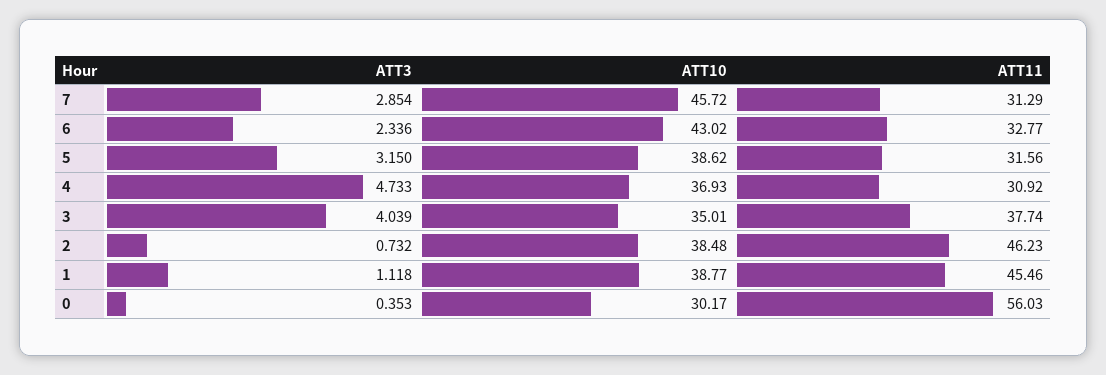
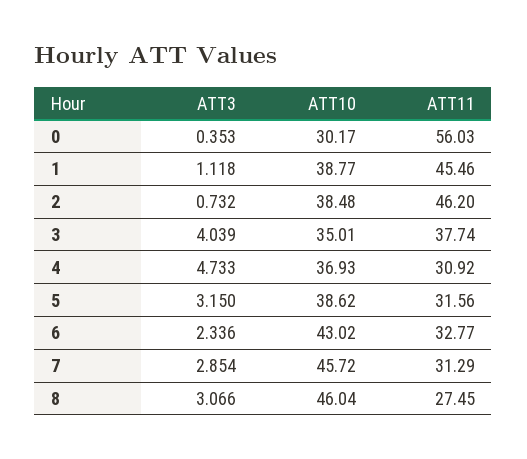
  {
    "ATT3": {
      "7": 2.854,
      "6": 2.336,
      "5": 3.15,
      "4": 4.733,
      "3": 4.039,
      "2": 0.732,
      "1": 1.118,
-     "0": 0.353
+     "0": 0.353,
+     "8": 3.066
    },
    "ATT10": {
      "7": 45.72,
      "6": 43.02,
      "5": 38.62,
      "4": 36.93,
      "3": 35.01,
      "2": 38.48,
      "1": 38.77,
-     "0": 30.17
+     "0": 30.17,
+     "8": 46.04
    },
    "ATT11": {
      "7": 31.29,
      "6": 32.77,
      "5": 31.56,
      "4": 30.92,
      "3": 37.74,
-     "2": 46.23,
+     "2": 46.2,
      "1": 45.46,
-     "0": 56.03
+     "0": 56.03,
+     "8": 27.45
    }
  }

